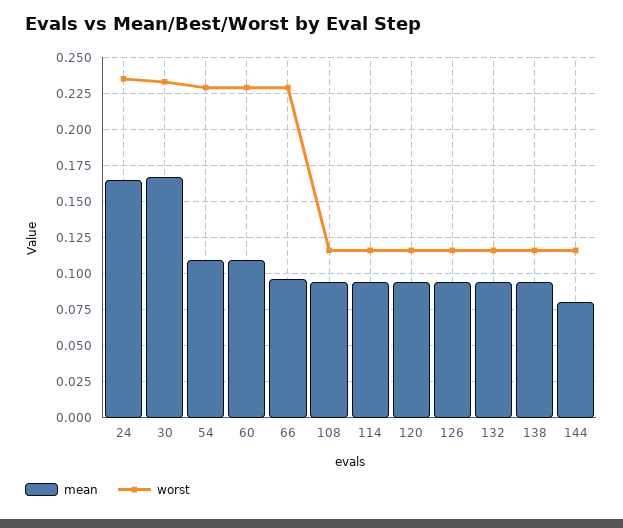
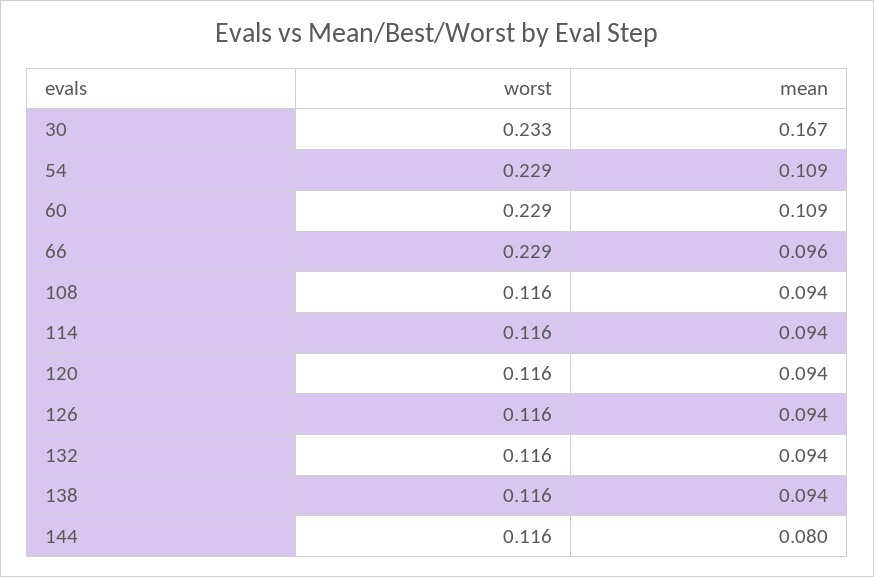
  {
    "mean": {
-     "24": 0.165,
      "30": 0.167,
      "54": 0.109,
      "60": 0.109,
      "66": 0.096,
      "108": 0.094,
      "114": 0.094,
      "120": 0.094,
      "126": 0.094,
      "132": 0.094,
      "138": 0.094,
      "144": 0.08
    },
    "worst": {
-     "24": 0.235,
      "30": 0.233,
      "54": 0.229,
      "60": 0.229,
      "66": 0.229,
      "108": 0.116,
      "114": 0.116,
      "120": 0.116,
      "126": 0.116,
      "132": 0.116,
      "138": 0.116,
      "144": 0.116
    }
  }

